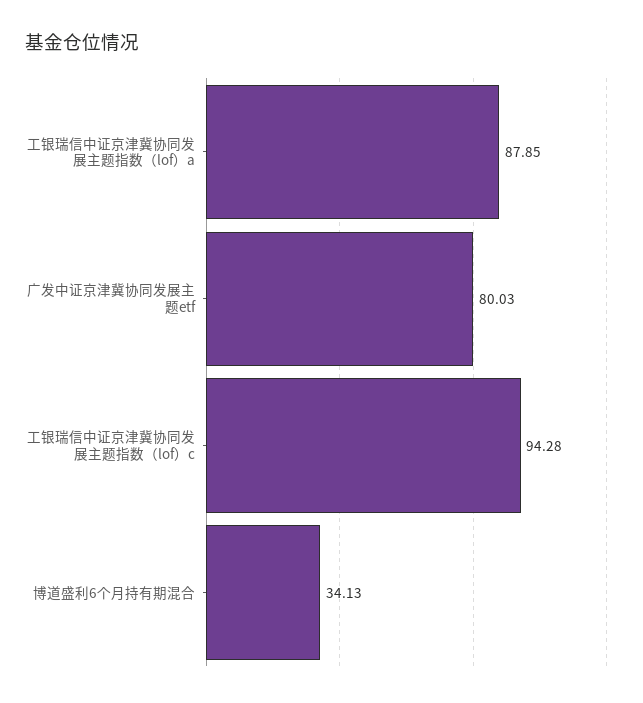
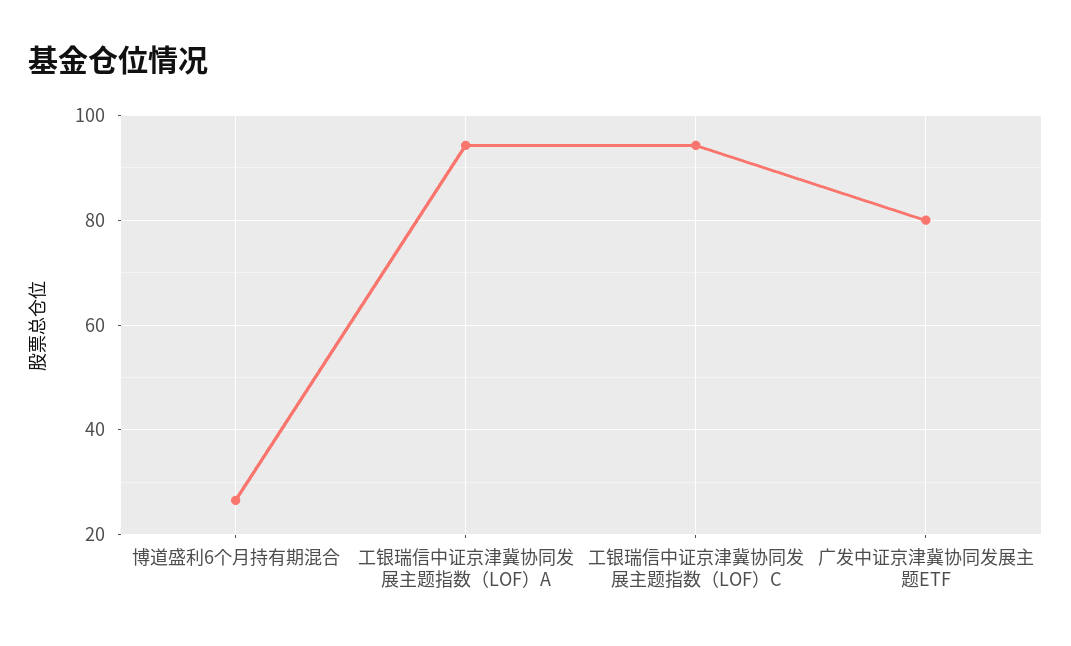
  {
-   "工银瑞信中证京津冀协同发展主题指数（lof）a": 87.85,
+   "工银瑞信中证京津冀协同发展主题指数（lof）a": 94,
    "广发中证京津冀协同发展主题etf": 80.03,
    "工银瑞信中证京津冀协同发展主题指数（lof）c": 94.28,
-   "博道盛利6个月持有期混合": 34.13
+   "博道盛利6个月持有期混合": 26
  }

